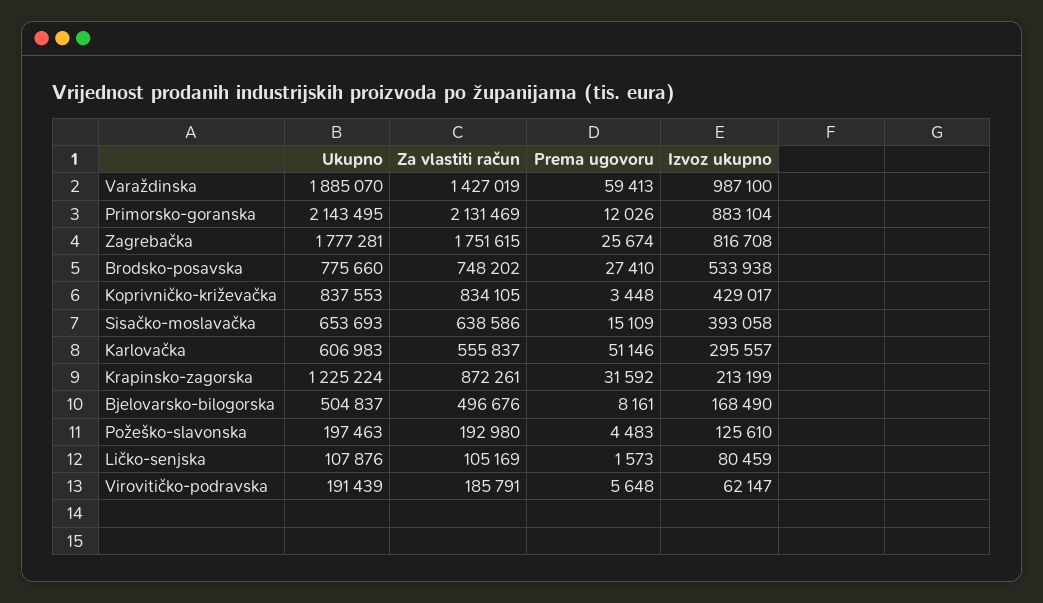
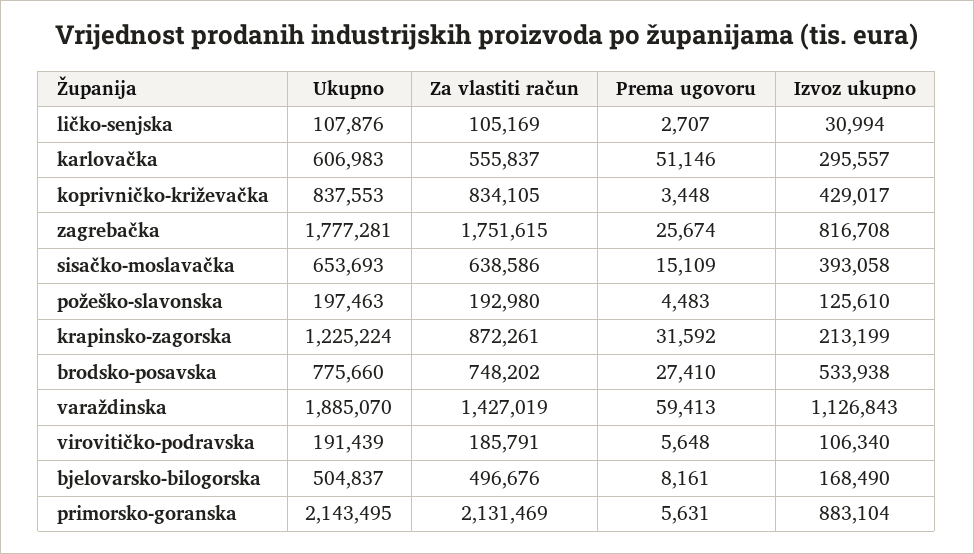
  {
    "Ukupno": {
      "Varaždinska": 1885070,
      "Primorsko-goranska": 2143495,
      "Zagrebačka": 1777281,
      "Brodsko-posavska": 775660,
      "Koprivničko-križevačka": 837553,
      "Sisačko-moslavačka": 653693,
      "Karlovačka": 606983,
      "Krapinsko-zagorska": 1225224,
      "Bjelovarsko-bilogorska": 504837,
      "Požeško-slavonska": 197463,
      "Ličko-senjska": 107876,
      "Virovitičko-podravska": 191439
    },
    "Za vlastiti račun": {
      "Varaždinska": 1427019,
      "Primorsko-goranska": 2131469,
      "Zagrebačka": 1751615,
      "Brodsko-posavska": 748202,
      "Koprivničko-križevačka": 834105,
      "Sisačko-moslavačka": 638586,
      "Karlovačka": 555837,
      "Krapinsko-zagorska": 872261,
      "Bjelovarsko-bilogorska": 496676,
      "Požeško-slavonska": 192980,
      "Ličko-senjska": 105169,
      "Virovitičko-podravska": 185791
    },
    "Prema ugovoru": {
      "Varaždinska": 59413,
-     "Primorsko-goranska": 12026,
+     "Primorsko-goranska": 5631,
      "Zagrebačka": 25674,
      "Brodsko-posavska": 27410,
      "Koprivničko-križevačka": 3448,
      "Sisačko-moslavačka": 15109,
      "Karlovačka": 51146,
      "Krapinsko-zagorska": 31592,
      "Bjelovarsko-bilogorska": 8161,
      "Požeško-slavonska": 4483,
-     "Ličko-senjska": 1573,
+     "Ličko-senjska": 2707,
      "Virovitičko-podravska": 5648
    },
    "Izvoz ukupno": {
-     "Varaždinska": 987100,
+     "Varaždinska": 1126843,
      "Primorsko-goranska": 883104,
      "Zagrebačka": 816708,
      "Brodsko-posavska": 533938,
      "Koprivničko-križevačka": 429017,
      "Sisačko-moslavačka": 393058,
      "Karlovačka": 295557,
      "Krapinsko-zagorska": 213199,
      "Bjelovarsko-bilogorska": 168490,
      "Požeško-slavonska": 125610,
-     "Ličko-senjska": 80459,
+     "Ličko-senjska": 30994,
-     "Virovitičko-podravska": 62147
+     "Virovitičko-podravska": 106340
    }
  }

